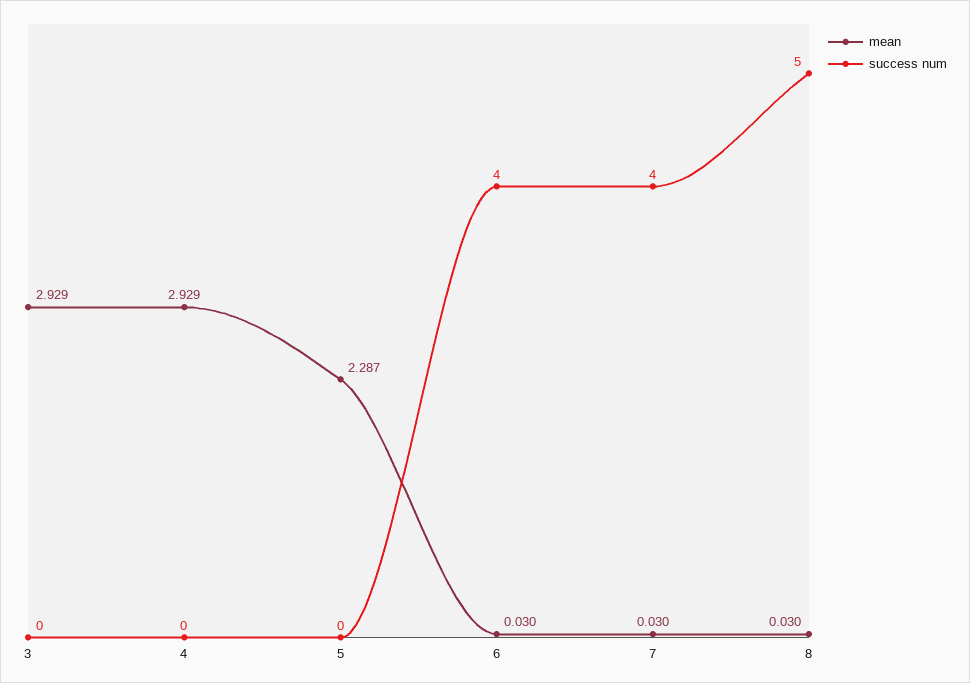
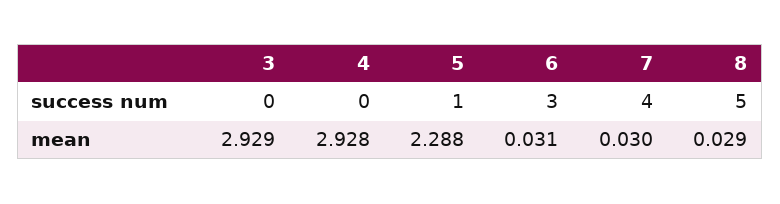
  {
    "mean": {
      "3": 2.929,
-     "4": 2.929,
+     "4": 2.928,
-     "5": 2.287,
+     "5": 2.288,
-     "6": 0.03,
+     "6": 0.031,
      "7": 0.03,
-     "8": 0.03
+     "8": 0.029
    },
    "success num": {
      "3": 0,
      "4": 0,
-     "5": 0,
+     "5": 1,
-     "6": 4,
+     "6": 3,
      "7": 4,
      "8": 5
    }
  }

